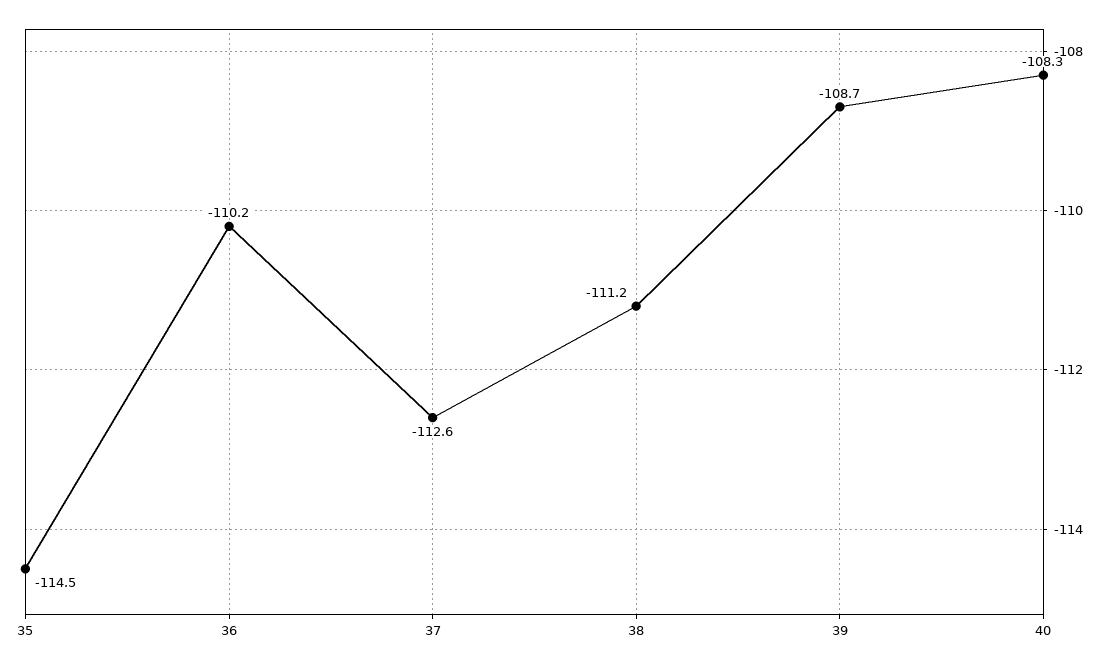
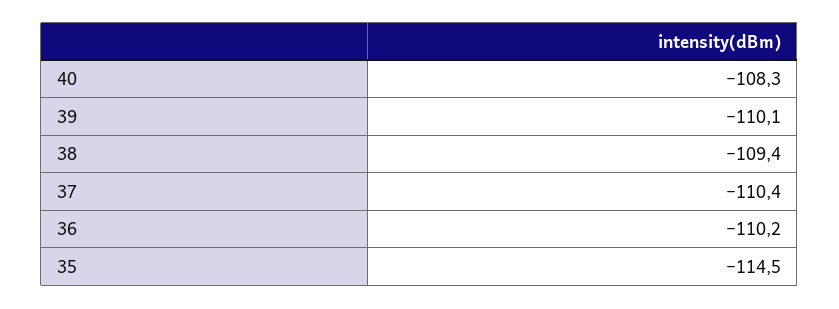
  {
    "35": -114.5,
    "36": -110.2,
-   "37": -112.6,
+   "37": -110.4,
-   "38": -111.2,
+   "38": -109.4,
-   "39": -108.7,
+   "39": -110.1,
    "40": -108.3
  }

